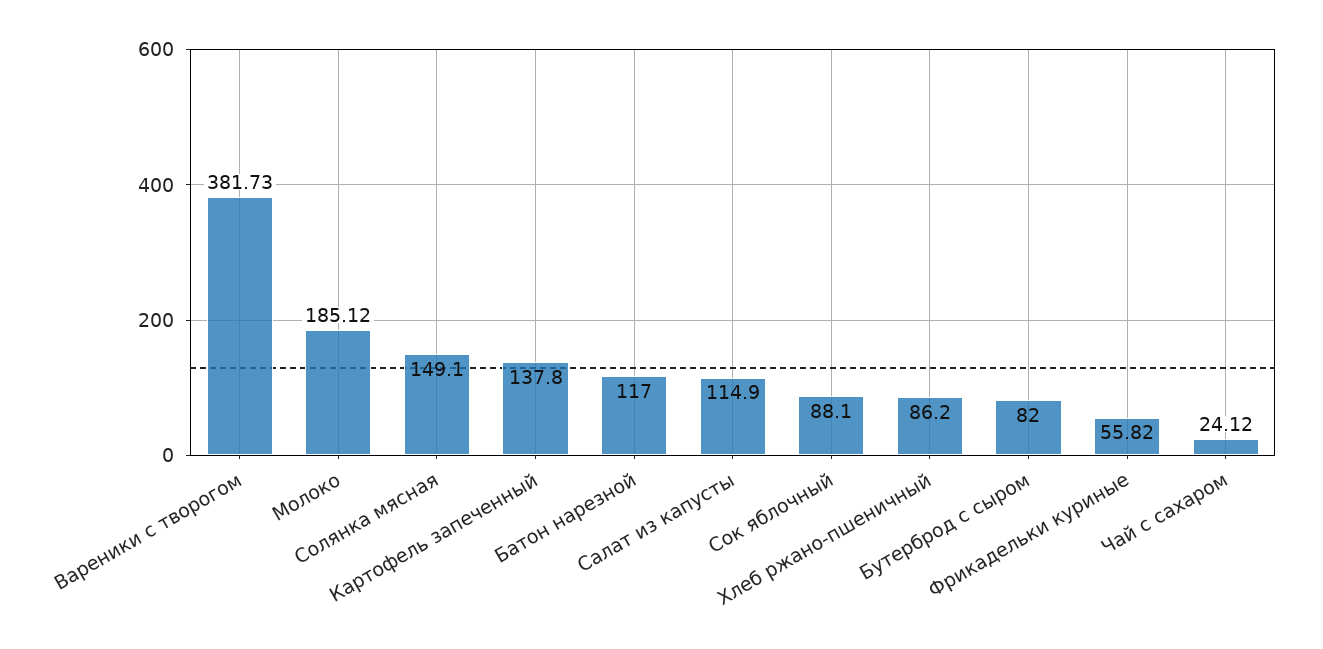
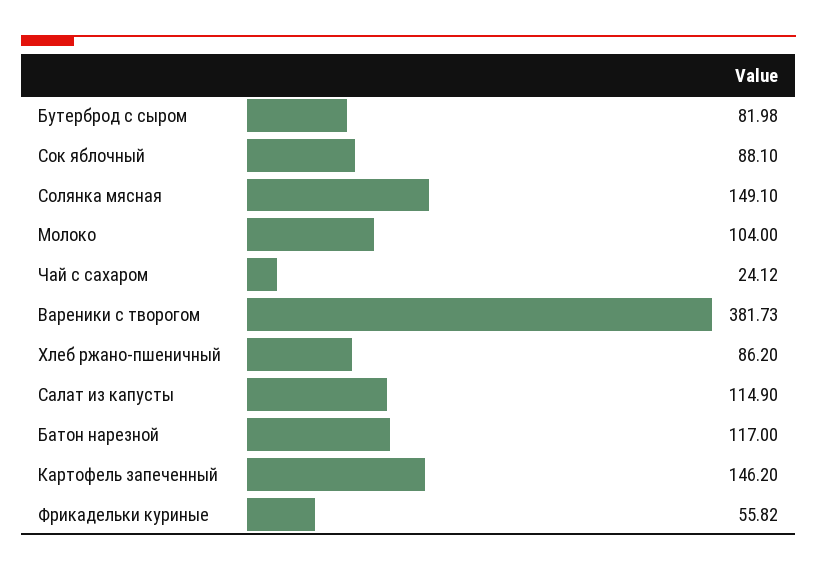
  {
    "Вареники с творогом": 381.73,
-   "Молоко": 185.12,
+   "Молоко": 104,
    "Солянка мясная": 149.1,
-   "Картофель запеченный": 137.8,
+   "Картофель запеченный": 146.2,
    "Батон нарезной": 117,
    "Салат из капусты": 114.9,
    "Сок яблочный": 88.1,
    "Хлеб ржано-пшеничный": 86.2,
-   "Бутерброд с сыром": 82,
+   "Бутерброд с сыром": 81.98,
    "Фрикадельки куриные": 55.82,
    "Чай с сахаром": 24.12
  }

